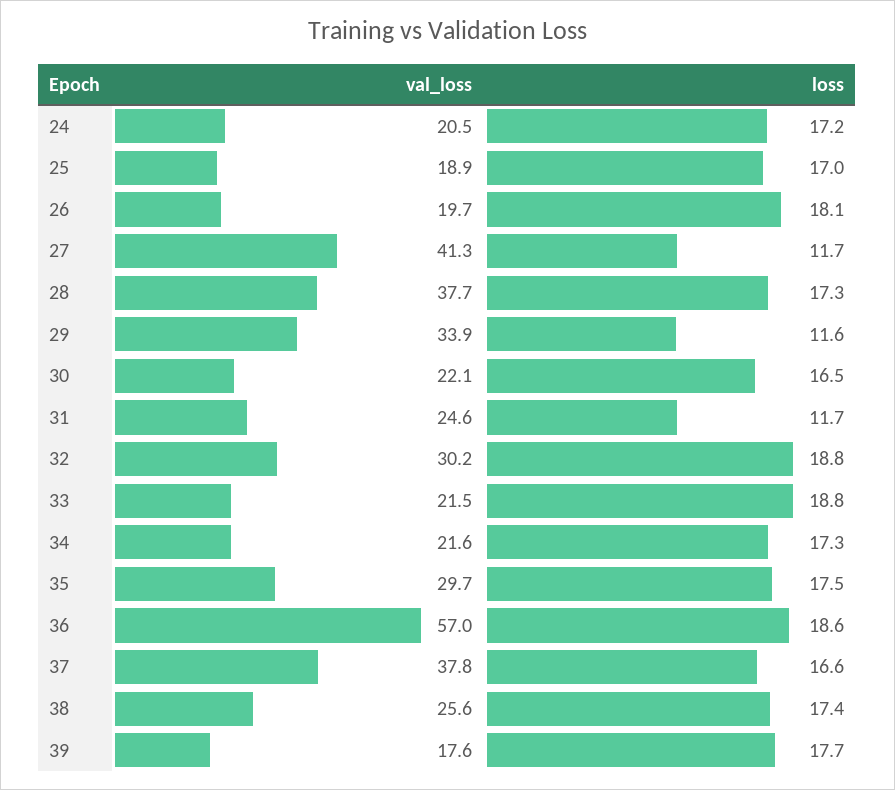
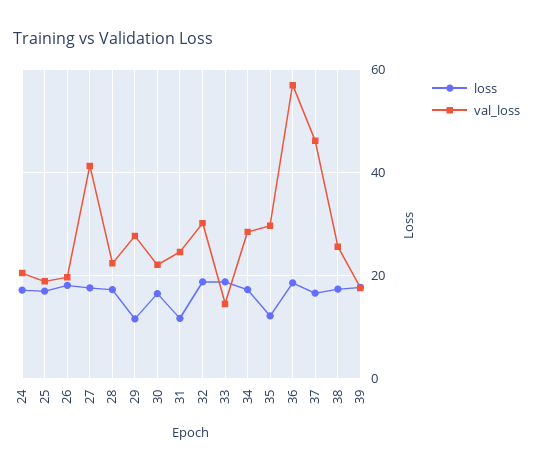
  {
    "val_loss": {
      "24": 20.5,
      "25": 18.9,
      "26": 19.7,
      "27": 41.3,
-     "28": 37.7,
+     "28": 22,
-     "29": 33.9,
+     "29": 28,
      "30": 22.1,
      "31": 24.6,
      "32": 30.2,
-     "33": 21.5,
+     "33": 14,
-     "34": 21.6,
+     "34": 28,
      "35": 29.7,
      "36": 57,
-     "37": 37.8,
+     "37": 46,
      "38": 25.6,
      "39": 17.6
    },
    "loss": {
      "24": 17.2,
      "25": 17,
      "26": 18.1,
-     "27": 11.7,
+     "27": 18,
      "28": 17.3,
      "29": 11.6,
      "30": 16.5,
      "31": 11.7,
      "32": 18.8,
      "33": 18.8,
      "34": 17.3,
-     "35": 17.5,
+     "35": 12,
      "36": 18.6,
      "37": 16.6,
      "38": 17.4,
      "39": 17.7
    }
  }

